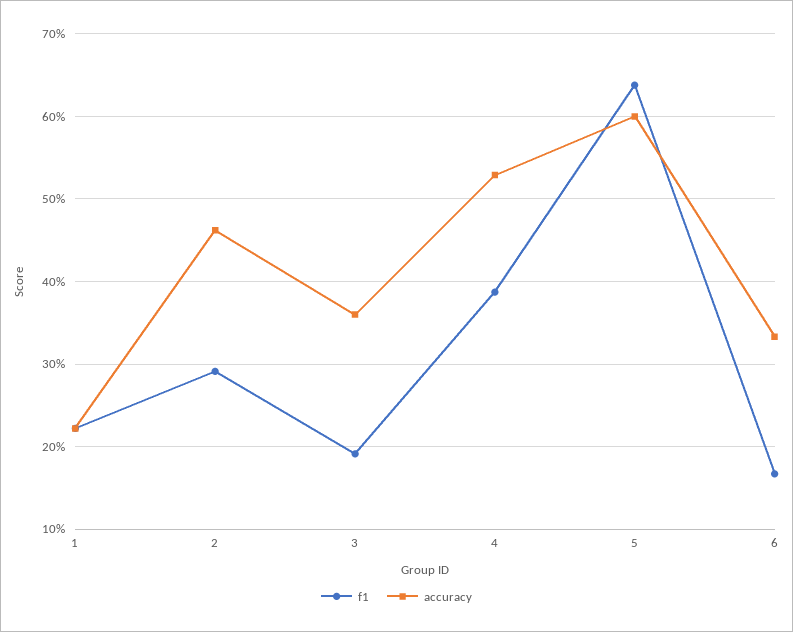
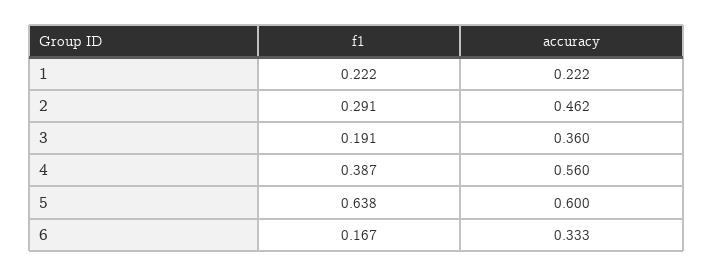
  {
    "f1": {
      "1": 0.222,
      "2": 0.291,
      "3": 0.191,
      "4": 0.387,
      "5": 0.638,
      "6": 0.167
    },
    "accuracy": {
      "1": 0.222,
      "2": 0.462,
      "3": 0.36,
-     "4": 0.53,
+     "4": 0.56,
      "5": 0.6,
      "6": 0.333
    }
  }

